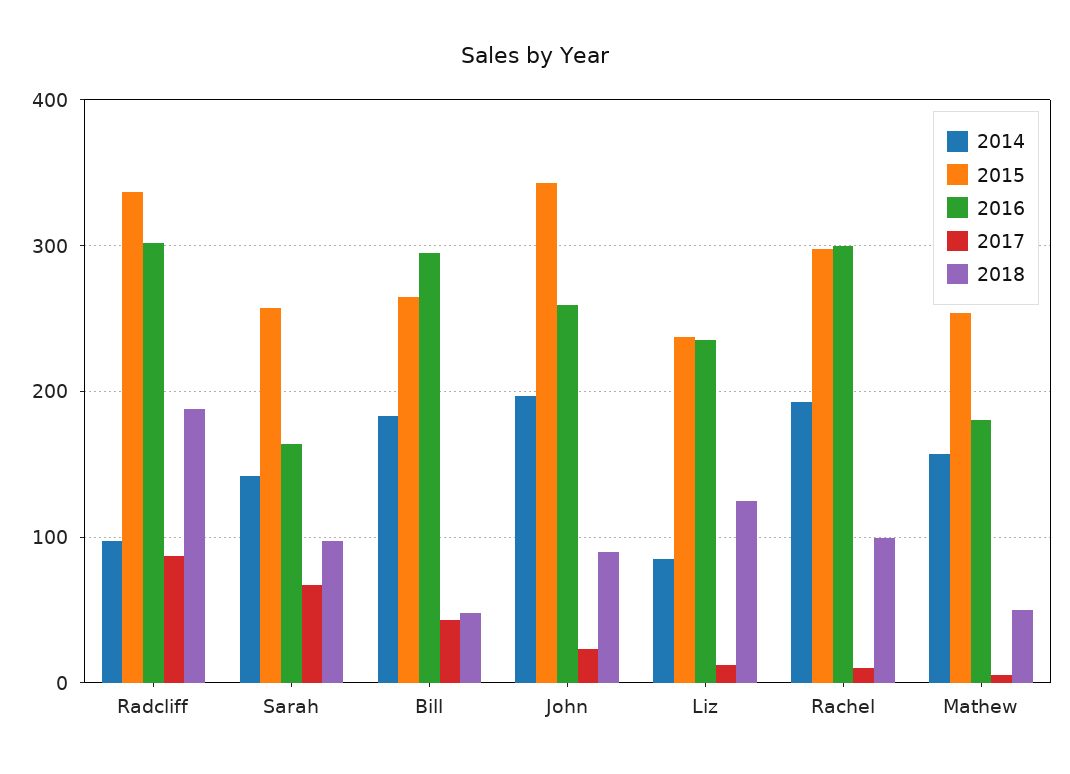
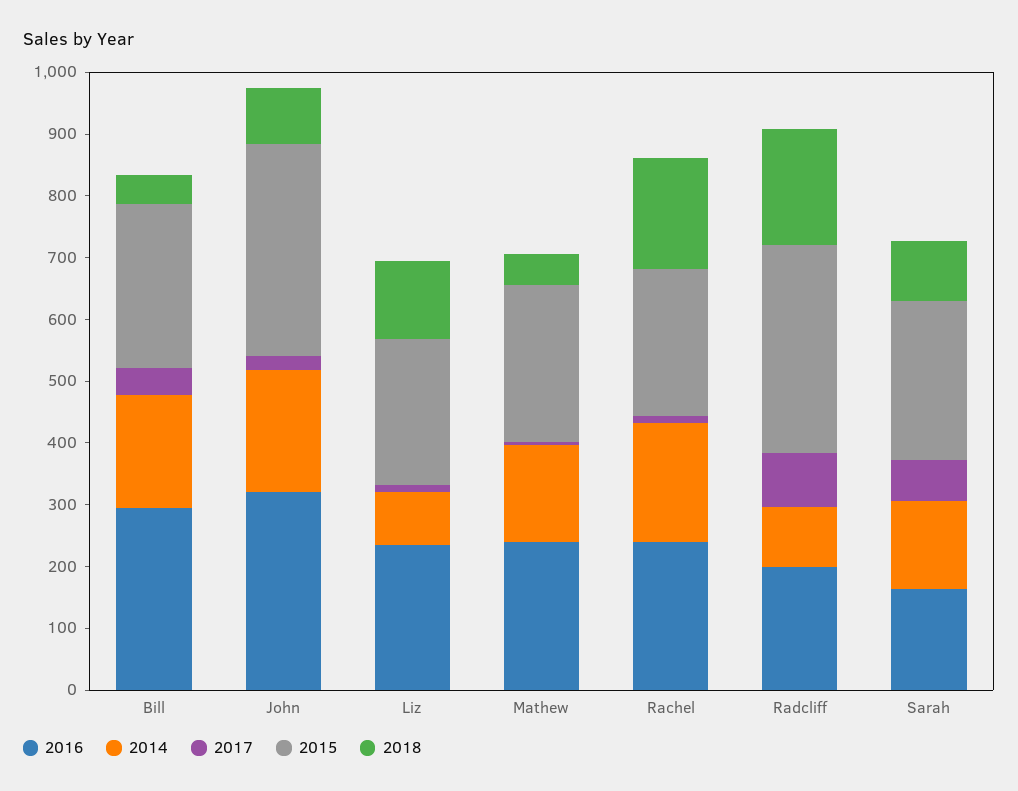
  {
    "2014": {
      "Radcliff": 100,
      "Sarah": 140,
      "Bill": 180,
      "John": 200,
      "Liz": 90,
      "Rachel": 190,
      "Mathew": 160
    },
    "2015": {
      "Radcliff": 340,
      "Sarah": 260,
      "Bill": 270,
      "John": 340,
      "Liz": 240,
-     "Rachel": 300,
+     "Rachel": 240,
      "Mathew": 250
    },
    "2016": {
-     "Radcliff": 300,
+     "Radcliff": 200,
      "Sarah": 160,
      "Bill": 300,
-     "John": 260,
+     "John": 320,
      "Liz": 240,
-     "Rachel": 300,
+     "Rachel": 240,
-     "Mathew": 180
+     "Mathew": 240
    },
    "2017": {
      "Radcliff": 90,
      "Sarah": 70,
      "Bill": 40,
      "John": 20,
      "Liz": 10,
      "Rachel": 10,
      "Mathew": 10
    },
    "2018": {
      "Radcliff": 190,
      "Sarah": 100,
      "Bill": 50,
      "John": 90,
      "Liz": 130,
-     "Rachel": 100,
+     "Rachel": 180,
      "Mathew": 50
    }
  }

